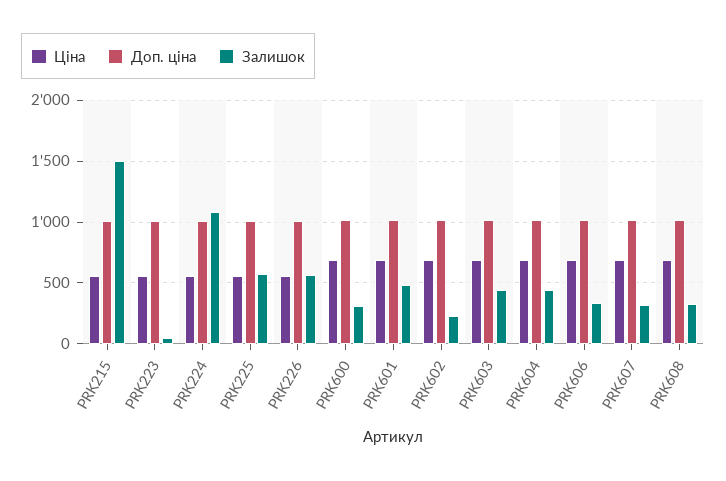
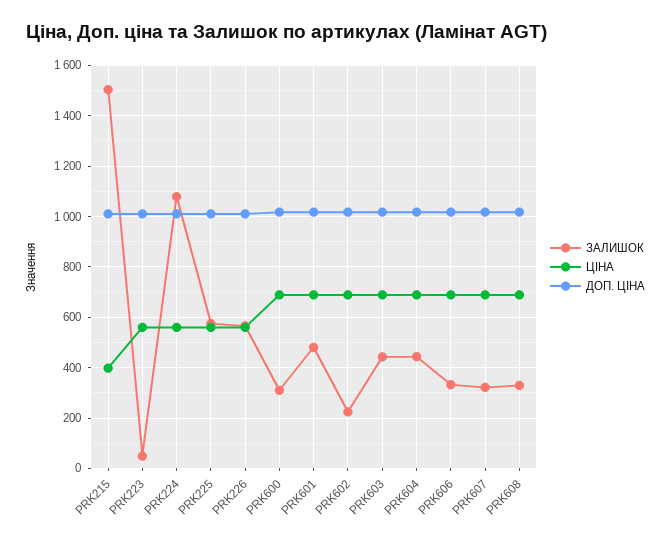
  {
    "Ціна": {
-     "PRK215": 550,
+     "PRK215": 400,
      "PRK223": 550,
      "PRK224": 550,
      "PRK225": 550,
      "PRK226": 550,
      "PRK600": 700,
      "PRK601": 700,
      "PRK602": 700,
      "PRK603": 700,
      "PRK604": 700,
      "PRK606": 700,
      "PRK607": 700,
      "PRK608": 700
    },
    "Доп. ціна": {
      "PRK215": 1000,
      "PRK223": 1000,
      "PRK224": 1000,
      "PRK225": 1000,
      "PRK226": 1000,
      "PRK600": 1025,
      "PRK601": 1025,
      "PRK602": 1025,
      "PRK603": 1025,
      "PRK604": 1025,
      "PRK606": 1025,
      "PRK607": 1025,
      "PRK608": 1025
    },
    "Залишок": {
      "PRK215": 1500,
      "PRK223": 50,
      "PRK224": 1075,
      "PRK225": 575,
      "PRK226": 575,
      "PRK600": 300,
      "PRK601": 475,
      "PRK602": 225,
      "PRK603": 450,
      "PRK604": 450,
      "PRK606": 325,
      "PRK607": 325,
      "PRK608": 325
    }
  }

